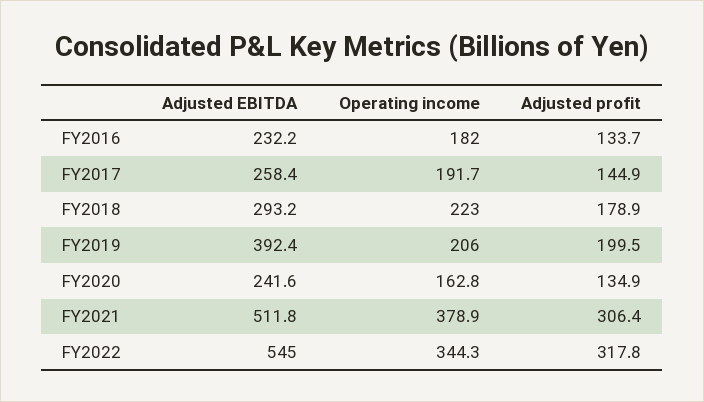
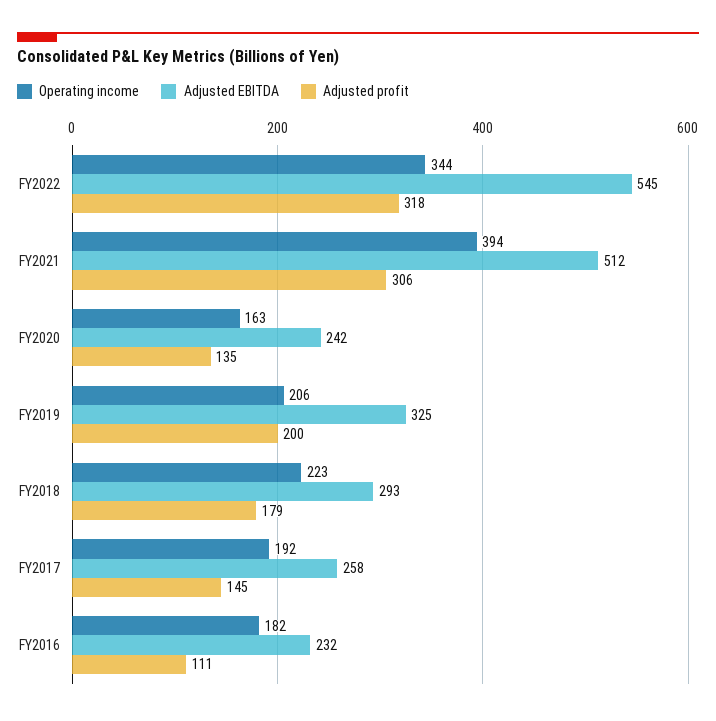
  {
    "Adjusted EBITDA": {
      "FY2016": 232.2,
      "FY2017": 258.4,
      "FY2018": 293.2,
-     "FY2019": 392.4,
+     "FY2019": 325,
      "FY2020": 241.6,
      "FY2021": 511.8,
      "FY2022": 545
    },
    "Operating income": {
      "FY2016": 182,
      "FY2017": 191.7,
      "FY2018": 223,
      "FY2019": 206,
      "FY2020": 162.8,
-     "FY2021": 378.9,
+     "FY2021": 394,
      "FY2022": 344.3
    },
    "Adjusted profit": {
-     "FY2016": 133.7,
+     "FY2016": 111,
      "FY2017": 144.9,
      "FY2018": 178.9,
      "FY2019": 199.5,
      "FY2020": 134.9,
      "FY2021": 306.4,
      "FY2022": 317.8
    }
  }

